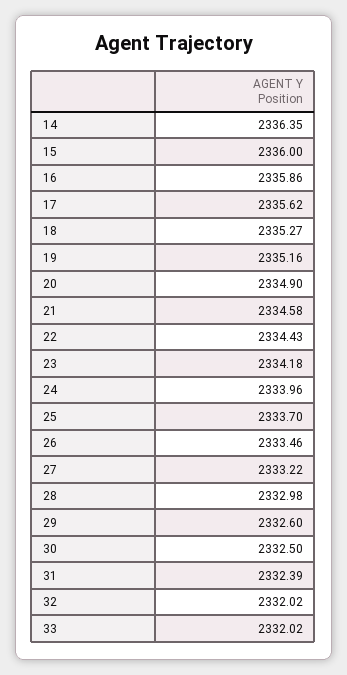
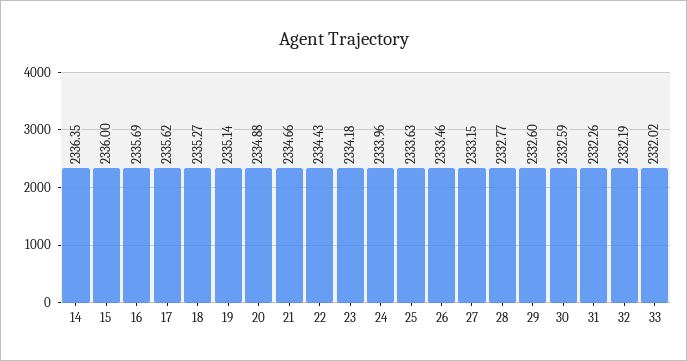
  {
    "14": 2336.35,
    "15": 2336,
-   "16": 2335.86,
+   "16": 2335.69,
    "17": 2335.62,
    "18": 2335.27,
-   "19": 2335.16,
+   "19": 2335.14,
-   "20": 2334.9,
+   "20": 2334.88,
-   "21": 2334.58,
+   "21": 2334.66,
    "22": 2334.43,
    "23": 2334.18,
    "24": 2333.96,
-   "25": 2333.7,
+   "25": 2333.63,
    "26": 2333.46,
-   "27": 2333.22,
+   "27": 2333.15,
-   "28": 2332.98,
+   "28": 2332.77,
    "29": 2332.6,
-   "30": 2332.5,
+   "30": 2332.59,
-   "31": 2332.39,
+   "31": 2332.26,
-   "32": 2332.02,
+   "32": 2332.19,
    "33": 2332.02
  }

